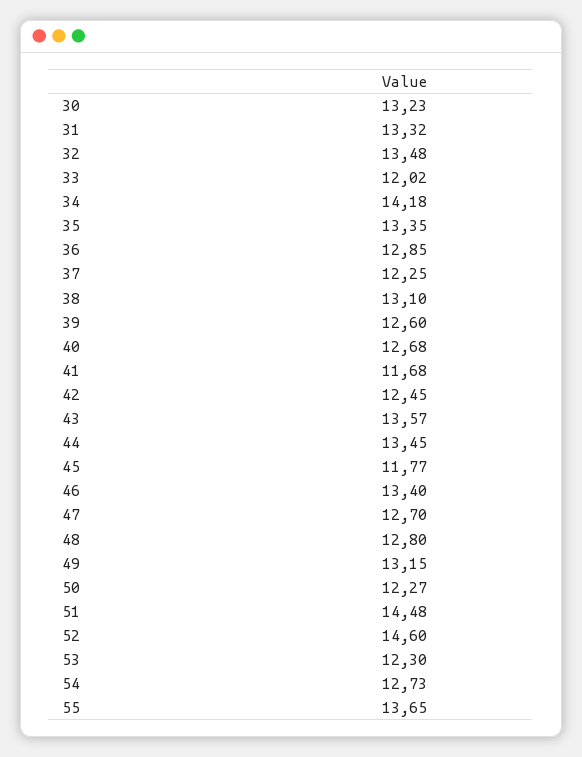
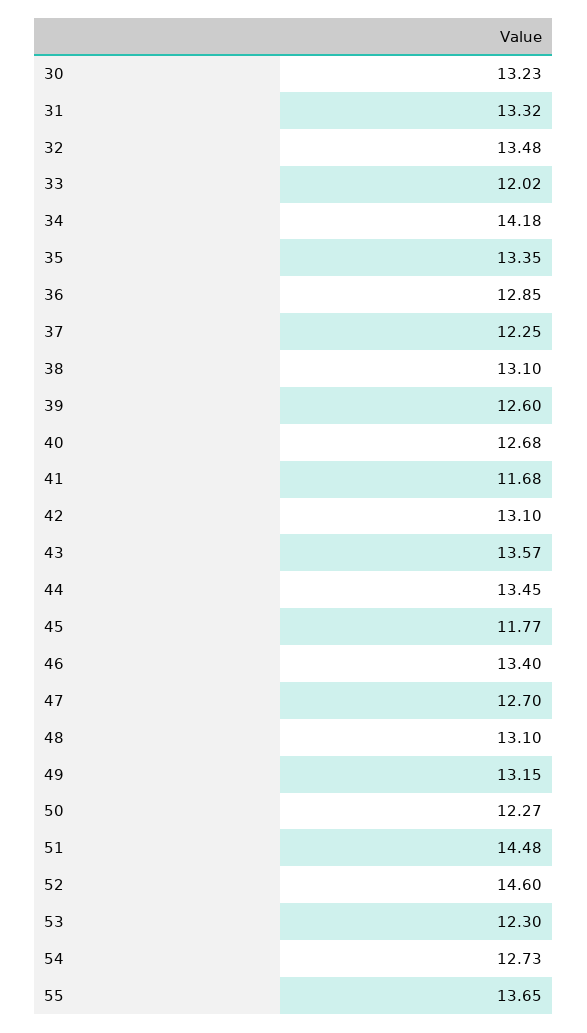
  {
    "30": 13.23,
    "31": 13.32,
    "32": 13.48,
    "33": 12.02,
    "34": 14.18,
    "35": 13.35,
    "36": 12.85,
    "37": 12.25,
    "38": 13.1,
    "39": 12.6,
    "40": 12.68,
    "41": 11.68,
-   "42": 12.45,
+   "42": 13.1,
    "43": 13.57,
    "44": 13.45,
    "45": 11.77,
    "46": 13.4,
    "47": 12.7,
-   "48": 12.8,
+   "48": 13.1,
    "49": 13.15,
    "50": 12.27,
    "51": 14.48,
    "52": 14.6,
    "53": 12.3,
    "54": 12.73,
    "55": 13.65
  }

